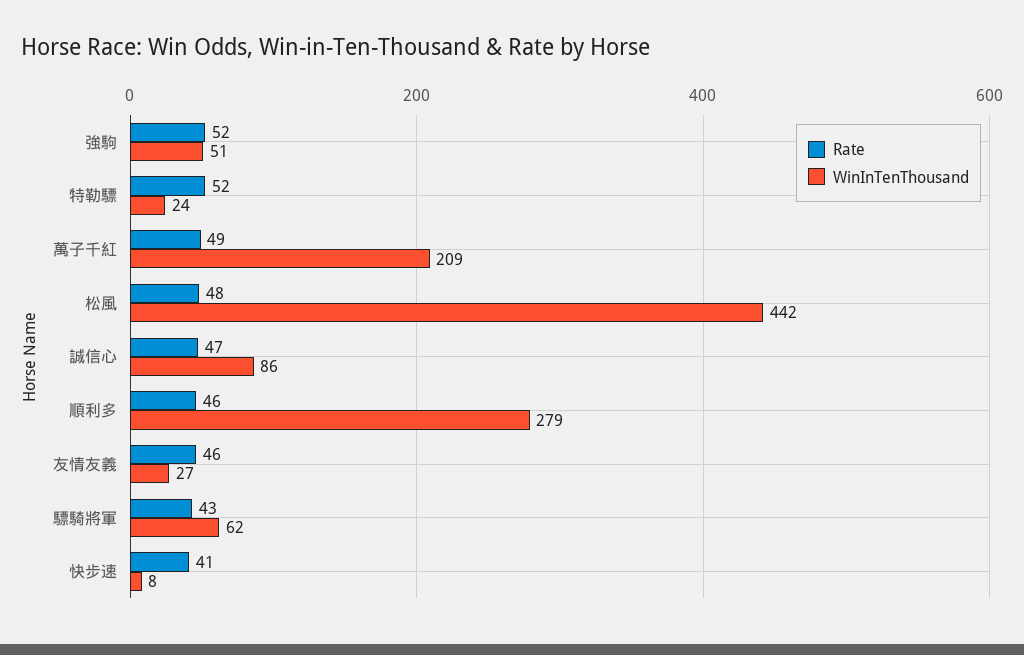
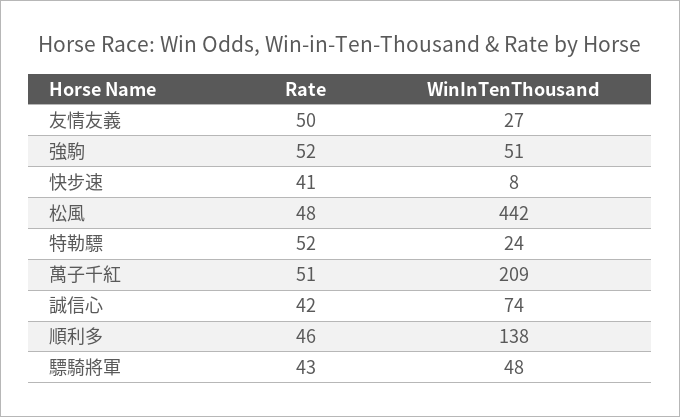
  {
    "Rate": {
      "強駒": 52,
      "特勒驃": 52,
-     "萬子千紅": 49,
+     "萬子千紅": 51,
      "松風": 48,
-     "誠信心": 47,
+     "誠信心": 42,
      "順利多": 46,
-     "友情友義": 46,
+     "友情友義": 50,
      "驃騎將軍": 43,
      "快步速": 41
    },
    "WinInTenThousand": {
      "強駒": 51,
      "特勒驃": 24,
      "萬子千紅": 209,
      "松風": 442,
-     "誠信心": 86,
+     "誠信心": 74,
-     "順利多": 279,
+     "順利多": 138,
      "友情友義": 27,
-     "驃騎將軍": 62,
+     "驃騎將軍": 48,
      "快步速": 8
    }
  }

